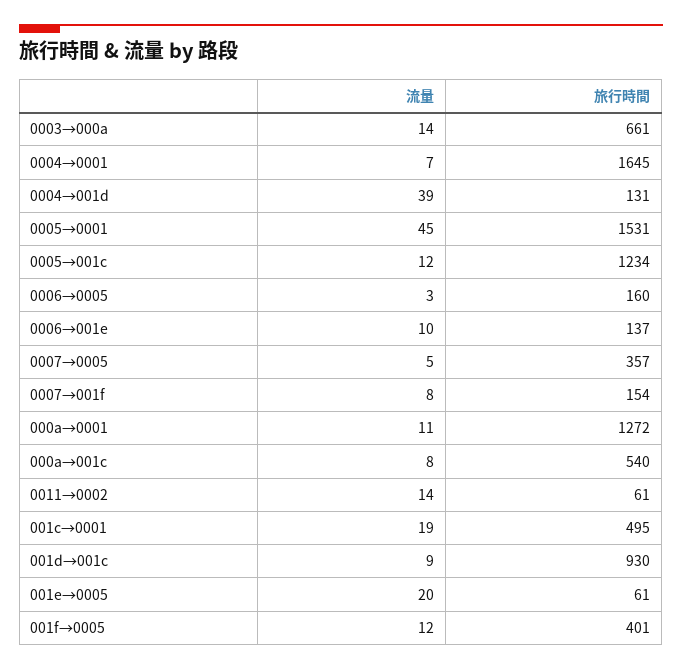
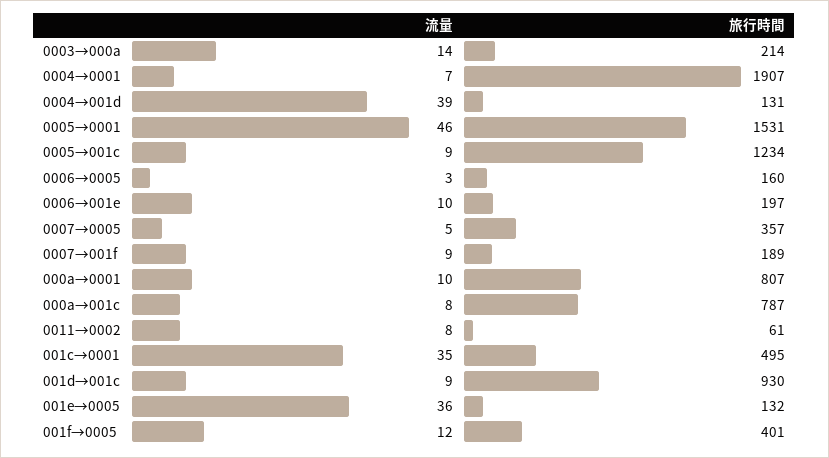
  {
    "流量": {
      "0003→000a": 14,
      "0004→0001": 7,
      "0004→001d": 39,
-     "0005→0001": 45,
+     "0005→0001": 46,
-     "0005→001c": 12,
+     "0005→001c": 9,
      "0006→0005": 3,
      "0006→001e": 10,
      "0007→0005": 5,
-     "0007→001f": 8,
+     "0007→001f": 9,
-     "000a→0001": 11,
+     "000a→0001": 10,
      "000a→001c": 8,
-     "0011→0002": 14,
+     "0011→0002": 8,
-     "001c→0001": 19,
+     "001c→0001": 35,
      "001d→001c": 9,
-     "001e→0005": 20,
+     "001e→0005": 36,
      "001f→0005": 12
    },
    "旅行時間": {
-     "0003→000a": 661,
+     "0003→000a": 214,
-     "0004→0001": 1645,
+     "0004→0001": 1907,
      "0004→001d": 131,
      "0005→0001": 1531,
      "0005→001c": 1234,
      "0006→0005": 160,
-     "0006→001e": 137,
+     "0006→001e": 197,
      "0007→0005": 357,
-     "0007→001f": 154,
+     "0007→001f": 189,
-     "000a→0001": 1272,
+     "000a→0001": 807,
-     "000a→001c": 540,
+     "000a→001c": 787,
      "0011→0002": 61,
      "001c→0001": 495,
      "001d→001c": 930,
-     "001e→0005": 61,
+     "001e→0005": 132,
      "001f→0005": 401
    }
  }

